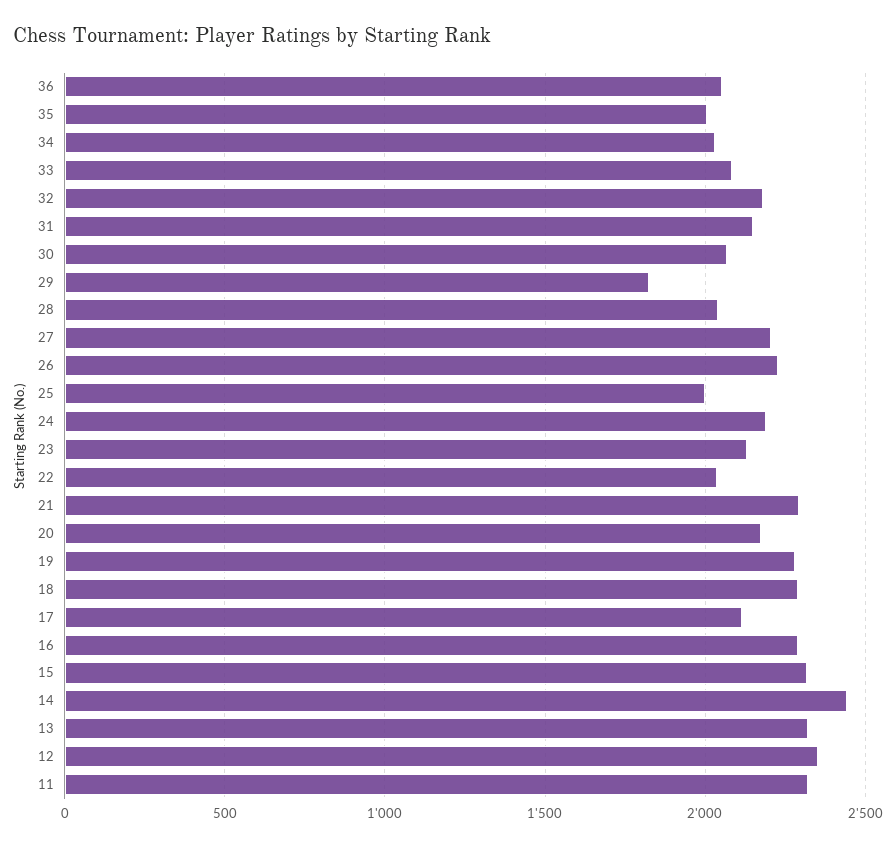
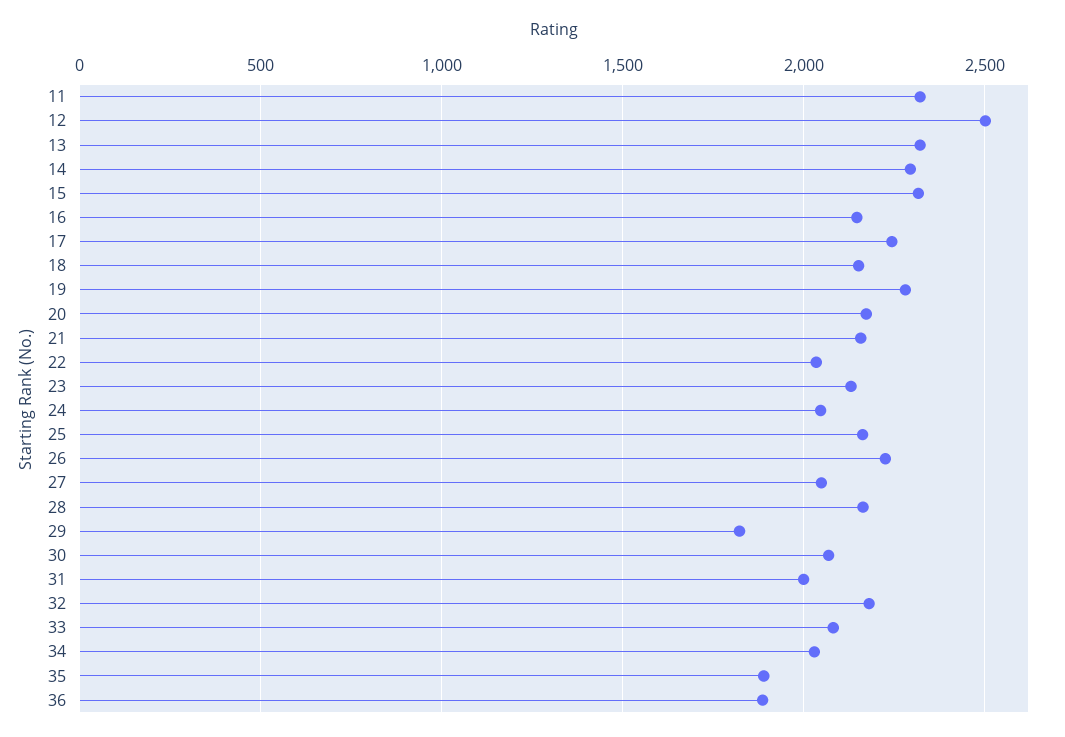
  {
-   "36": 2050,
+   "36": 1900,
-   "35": 2000,
+   "35": 1900,
    "34": 2050,
    "33": 2100,
    "32": 2200,
-   "31": 2150,
+   "31": 2000,
    "30": 2050,
    "29": 1800,
-   "28": 2050,
+   "28": 2150,
-   "27": 2200,
+   "27": 2050,
    "26": 2250,
-   "25": 2000,
+   "25": 2150,
-   "24": 2200,
+   "24": 2050,
    "23": 2150,
    "22": 2050,
-   "21": 2300,
+   "21": 2150,
    "20": 2150,
    "19": 2300,
-   "18": 2300,
+   "18": 2150,
-   "17": 2100,
+   "17": 2250,
-   "16": 2300,
+   "16": 2150,
    "15": 2300,
-   "14": 2450,
+   "14": 2300,
    "13": 2300,
-   "12": 2350,
+   "12": 2500,
    "11": 2300
  }

